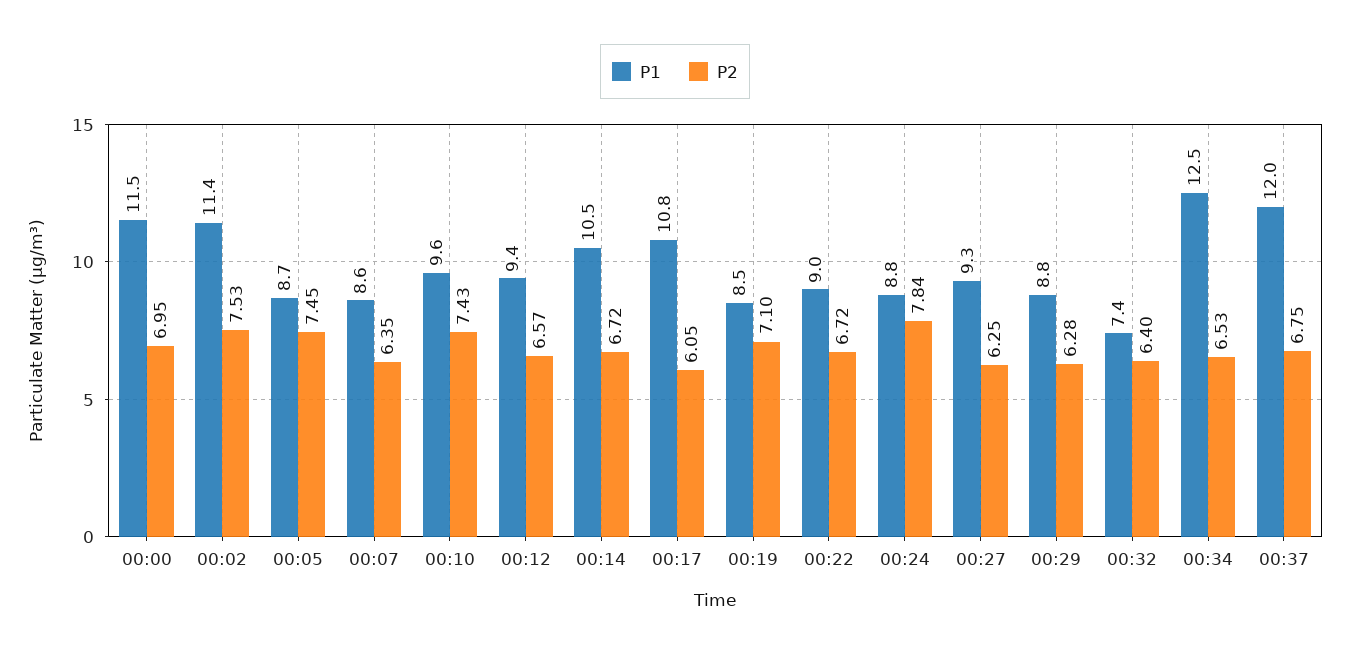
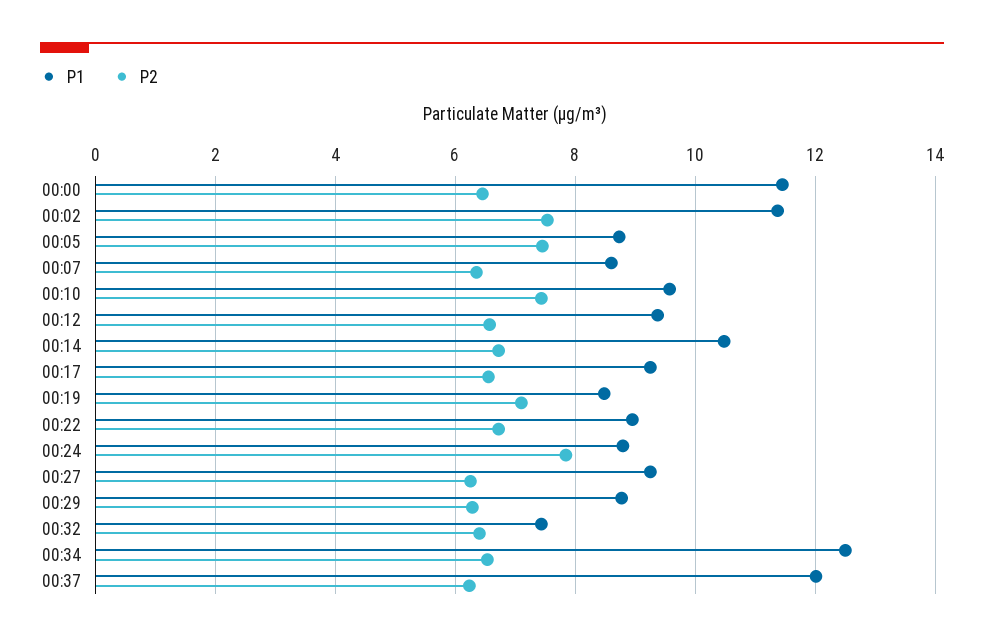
  {
    "P1": {
      "00:00": 11.5,
      "00:02": 11.4,
      "00:05": 8.7,
      "00:07": 8.6,
      "00:10": 9.6,
      "00:12": 9.4,
      "00:14": 10.5,
-     "00:17": 10.8,
+     "00:17": 9.2,
      "00:19": 8.5,
      "00:22": 9,
      "00:24": 8.8,
      "00:27": 9.3,
      "00:29": 8.8,
      "00:32": 7.4,
      "00:34": 12.5,
      "00:37": 12
    },
    "P2": {
-     "00:00": 6.95,
+     "00:00": 6.4,
      "00:02": 7.53,
      "00:05": 7.45,
      "00:07": 6.35,
      "00:10": 7.43,
      "00:12": 6.57,
      "00:14": 6.72,
-     "00:17": 6.05,
+     "00:17": 6.6,
      "00:19": 7.1,
      "00:22": 6.72,
      "00:24": 7.84,
      "00:27": 6.25,
      "00:29": 6.28,
      "00:32": 6.4,
      "00:34": 6.53,
-     "00:37": 6.75
+     "00:37": 6.2
    }
  }

